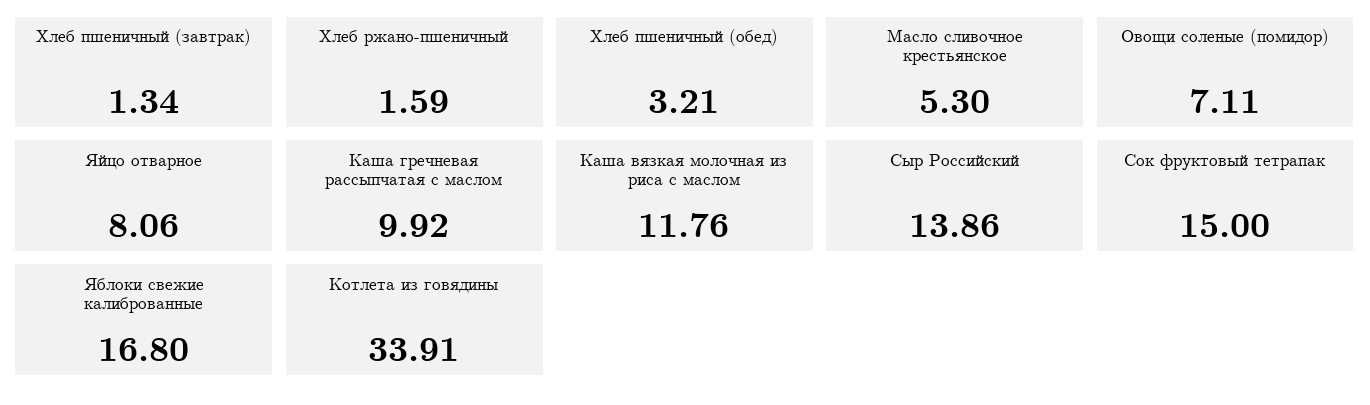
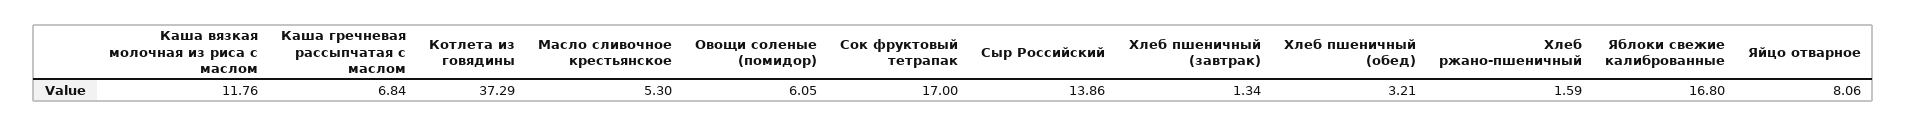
  {
    "Хлеб пшеничный (завтрак)": 1.34,
    "Хлеб ржано-пшеничный": 1.59,
    "Хлеб пшеничный (обед)": 3.21,
    "Масло сливочное крестьянское": 5.3,
-   "Овощи соленые (помидор)": 7.11,
+   "Овощи соленые (помидор)": 6.05,
    "Яйцо отварное": 8.06,
-   "Каша гречневая рассыпчатая с маслом": 9.92,
+   "Каша гречневая рассыпчатая с маслом": 6.84,
    "Каша вязкая молочная из риса с маслом": 11.76,
    "Сыр Российский": 13.86,
-   "Сок фруктовый тетрапак": 15,
+   "Сок фруктовый тетрапак": 17,
    "Яблоки свежие калиброванные": 16.8,
-   "Котлета из говядины": 33.91
+   "Котлета из говядины": 37.29
  }

